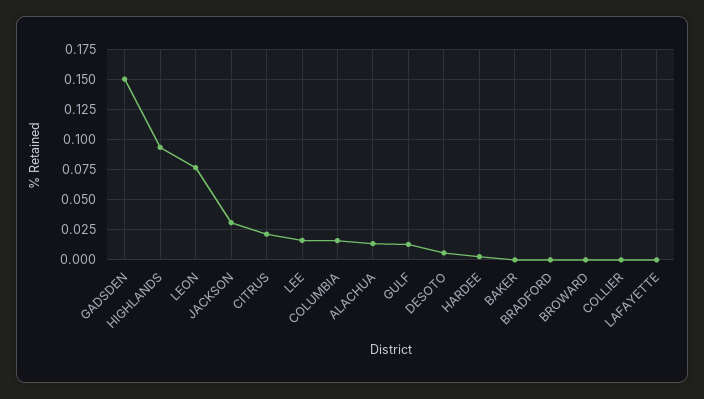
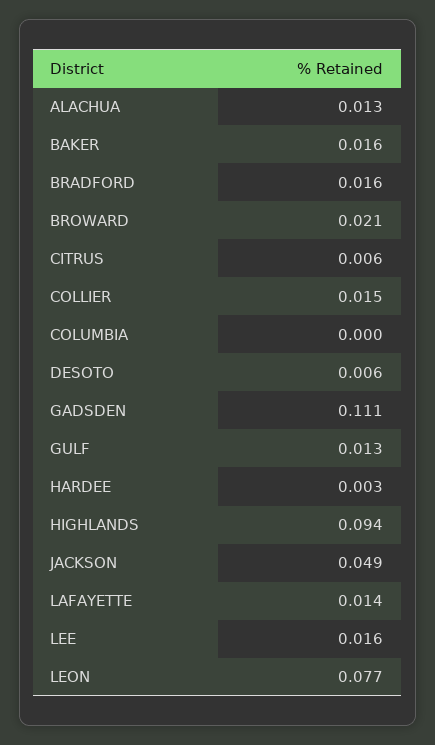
  {
-   "GADSDEN": 0.15,
+   "GADSDEN": 0.111,
    "HIGHLANDS": 0.094,
    "LEON": 0.077,
-   "JACKSON": 0.03,
+   "JACKSON": 0.049,
-   "CITRUS": 0.02,
+   "CITRUS": 0.006,
    "LEE": 0.016,
-   "COLUMBIA": 0.015,
+   "COLUMBIA": 0,
    "ALACHUA": 0.013,
    "GULF": 0.013,
    "DESOTO": 0.006,
    "HARDEE": 0.003,
-   "BAKER": 0,
+   "BAKER": 0.016,
-   "BRADFORD": 0,
+   "BRADFORD": 0.016,
-   "BROWARD": 0,
+   "BROWARD": 0.021,
-   "COLLIER": 0,
+   "COLLIER": 0.015,
-   "LAFAYETTE": 0
+   "LAFAYETTE": 0.014
  }

